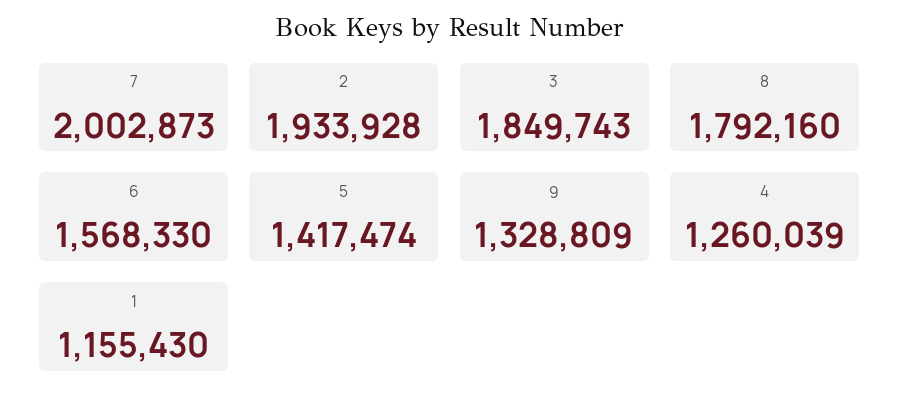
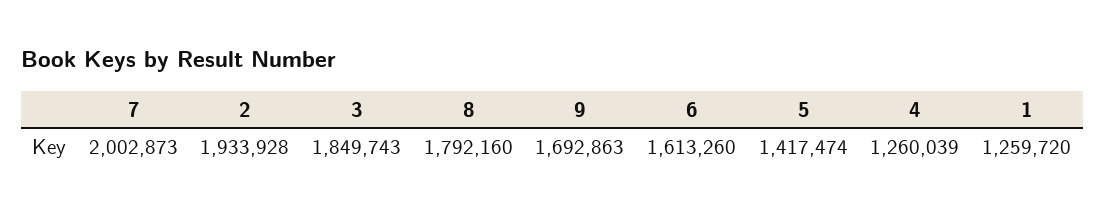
  {
    "7": 2002873,
    "2": 1933928,
    "3": 1849743,
    "8": 1792160,
-   "6": 1568330,
+   "6": 1613260,
    "5": 1417474,
-   "9": 1328809,
+   "9": 1692863,
    "4": 1260039,
-   "1": 1155430
+   "1": 1259720
  }

